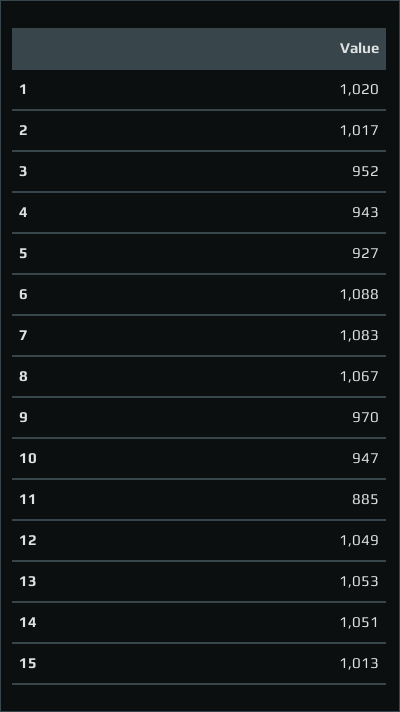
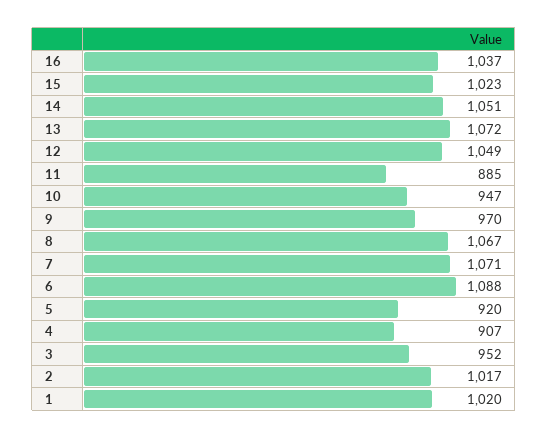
  {
    "1": 1020,
    "2": 1017,
    "3": 952,
-   "4": 943,
+   "4": 907,
-   "5": 927,
+   "5": 920,
    "6": 1088,
-   "7": 1083,
+   "7": 1071,
    "8": 1067,
    "9": 970,
    "10": 947,
    "11": 885,
    "12": 1049,
-   "13": 1053,
+   "13": 1072,
    "14": 1051,
-   "15": 1013
+   "15": 1023,
+   "16": 1037
  }

